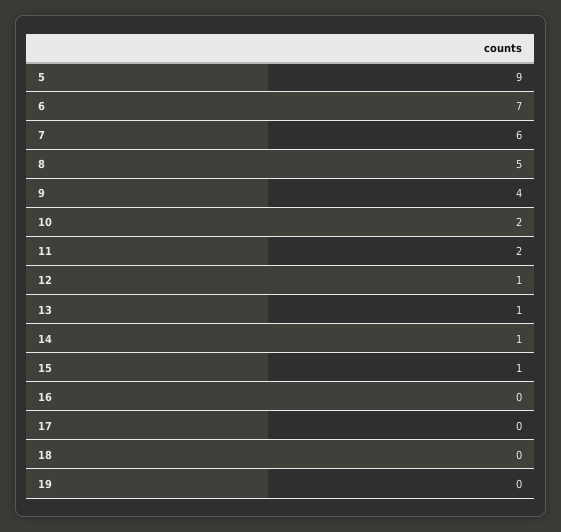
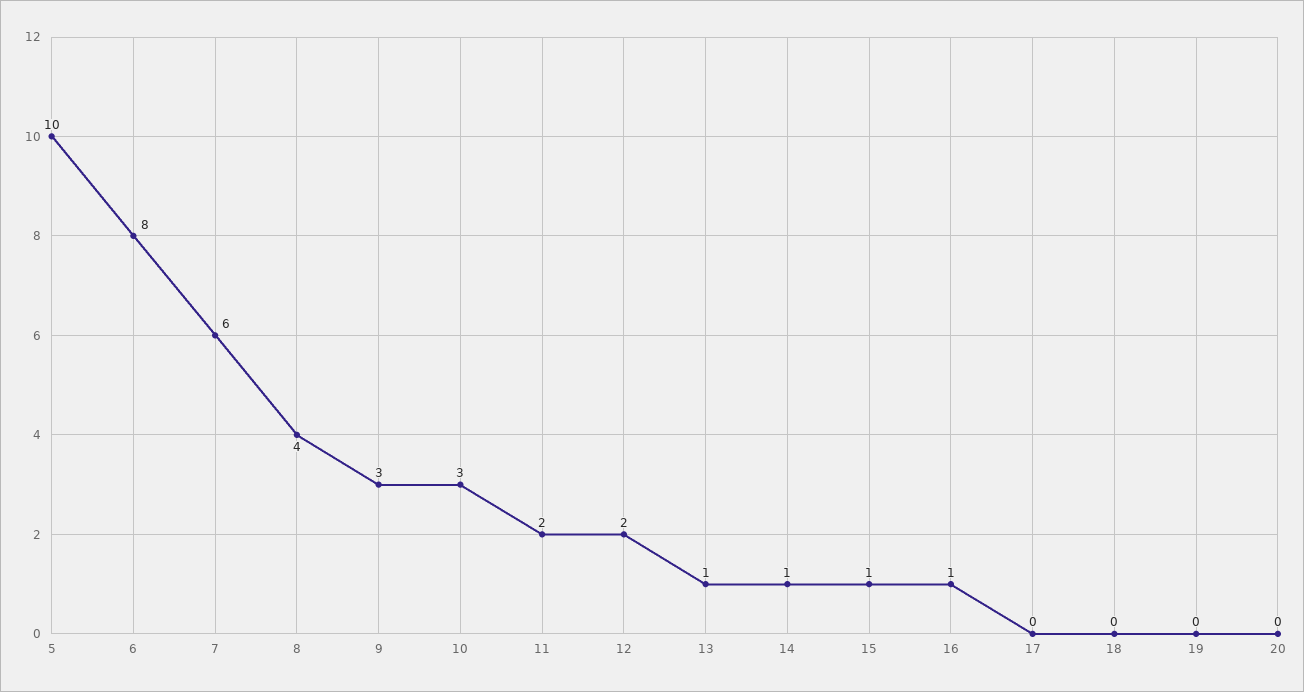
  {
-   "5": 9,
+   "5": 10,
-   "6": 7,
+   "6": 8,
    "7": 6,
-   "8": 5,
+   "8": 4,
-   "9": 4,
+   "9": 3,
-   "10": 2,
+   "10": 3,
    "11": 2,
-   "12": 1,
+   "12": 2,
    "13": 1,
    "14": 1,
    "15": 1,
-   "16": 0,
+   "16": 1,
    "17": 0,
    "18": 0,
-   "19": 0
+   "19": 0,
+   "20": 0
  }

